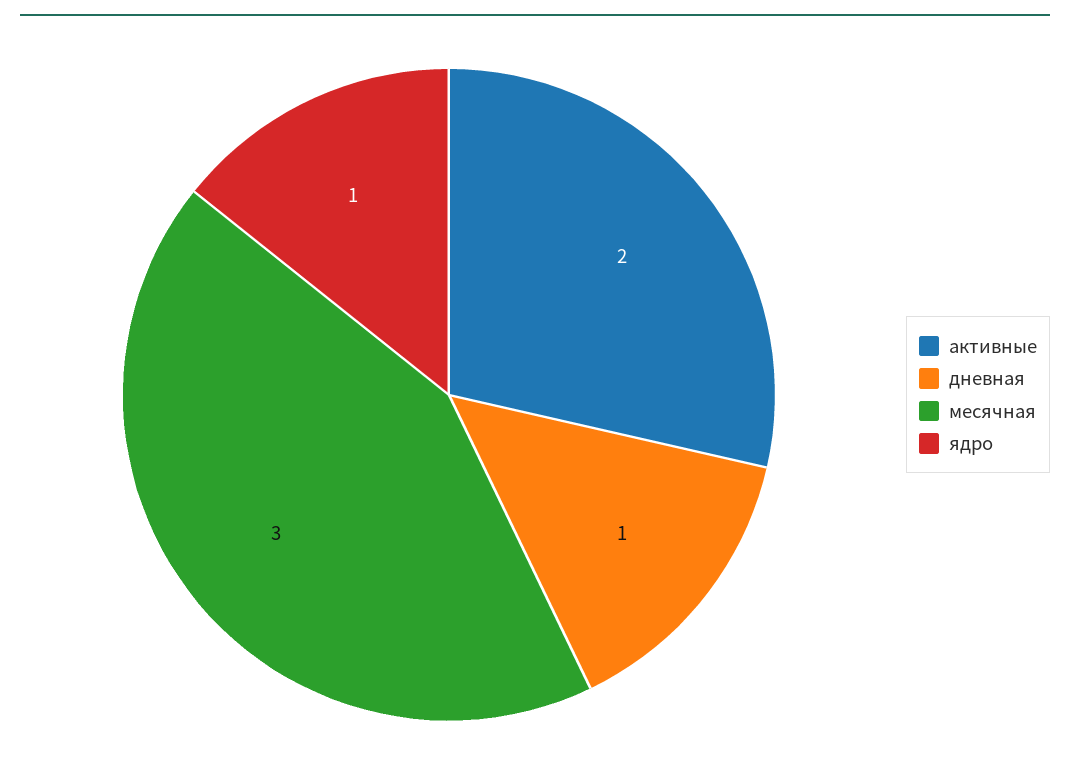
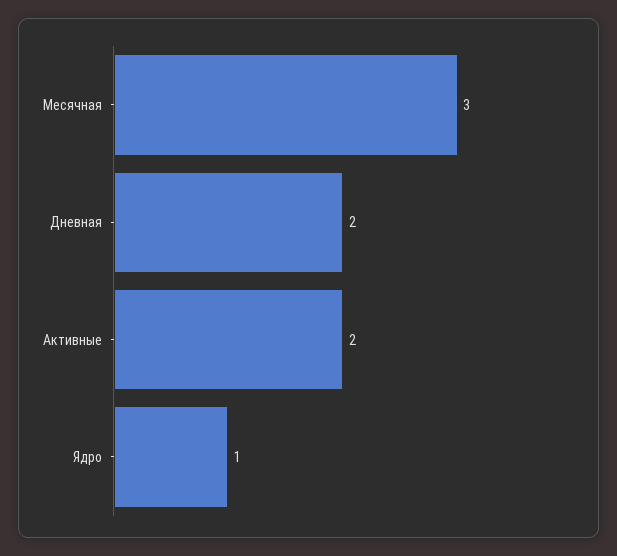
  {
    "активные": 2,
-   "дневная": 1,
+   "дневная": 2,
    "месячная": 3,
    "ядро": 1
  }

